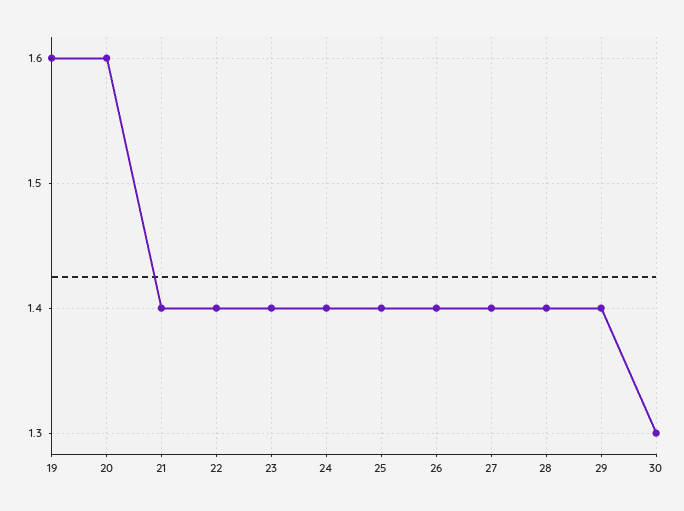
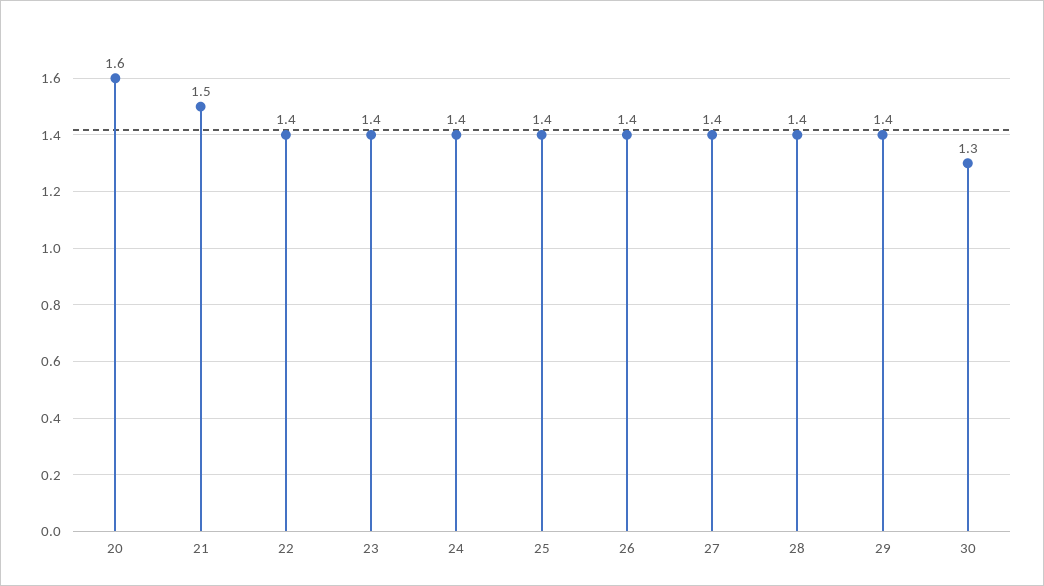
  {
-   "19": 1.6,
    "20": 1.6,
-   "21": 1.4,
+   "21": 1.5,
    "22": 1.4,
    "23": 1.4,
    "24": 1.4,
    "25": 1.4,
    "26": 1.4,
    "27": 1.4,
    "28": 1.4,
    "29": 1.4,
    "30": 1.3
  }

